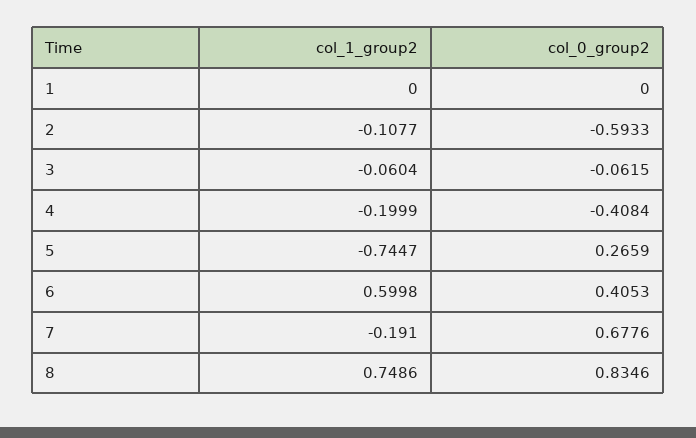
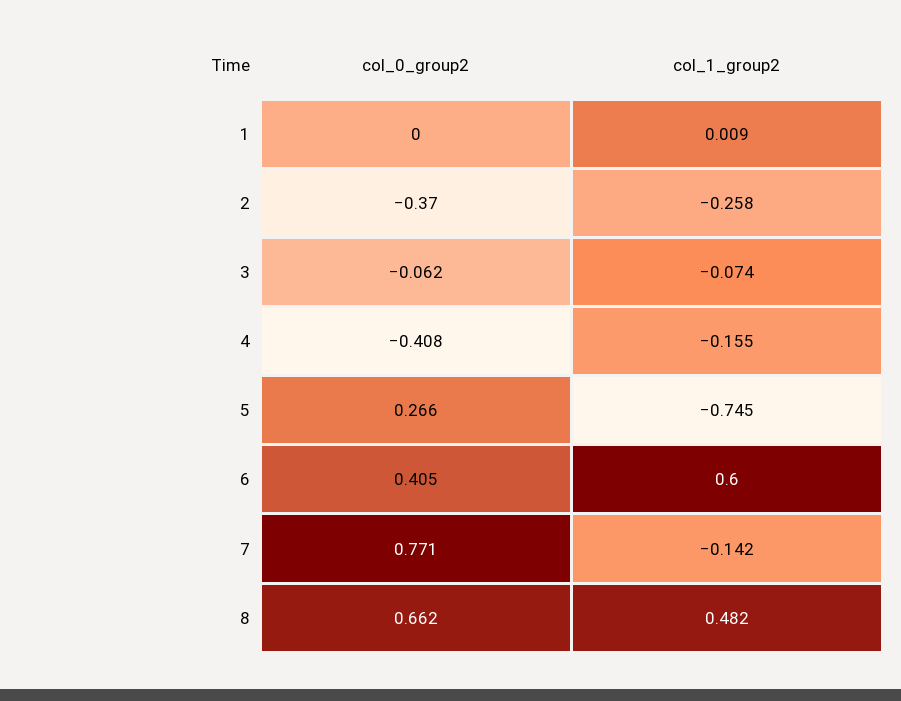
  {
    "col_1_group2": {
-     "1": 0,
+     "1": 0.009,
-     "2": -0.1077,
+     "2": -0.258,
-     "3": -0.0604,
+     "3": -0.074,
-     "4": -0.1999,
+     "4": -0.155,
      "5": -0.7447,
      "6": 0.5998,
-     "7": -0.191,
+     "7": -0.142,
-     "8": 0.7486
+     "8": 0.482
    },
    "col_0_group2": {
      "1": 0,
-     "2": -0.5933,
+     "2": -0.37,
      "3": -0.0615,
      "4": -0.4084,
      "5": 0.2659,
      "6": 0.4053,
-     "7": 0.6776,
+     "7": 0.771,
-     "8": 0.8346
+     "8": 0.662
    }
  }

